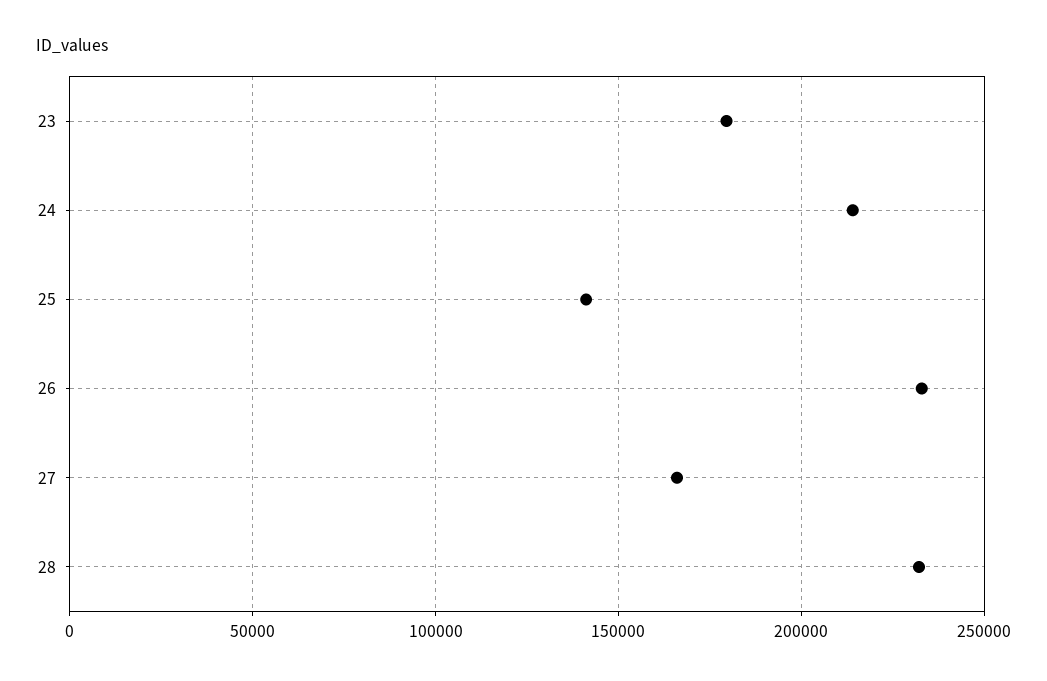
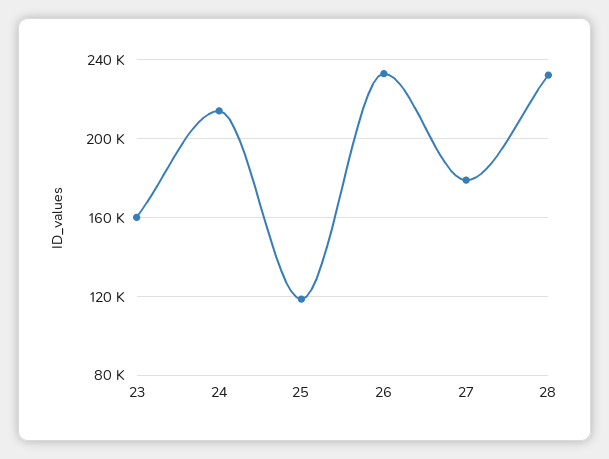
  {
-   "23": 180000,
+   "23": 160000,
    "24": 215000,
-   "25": 140000,
+   "25": 120000,
    "26": 235000,
-   "27": 165000,
+   "27": 180000,
    "28": 230000
  }

